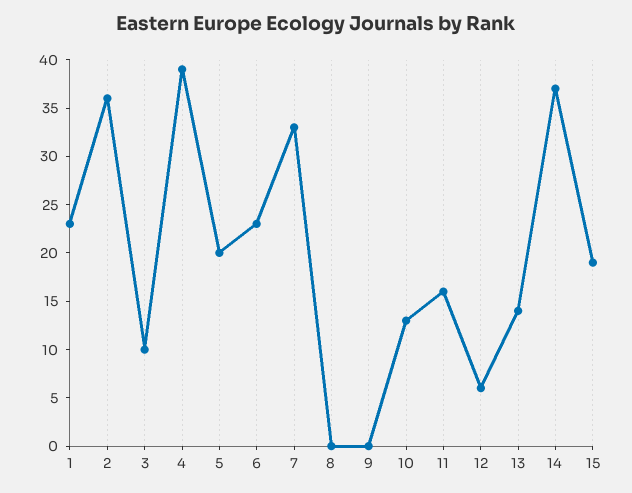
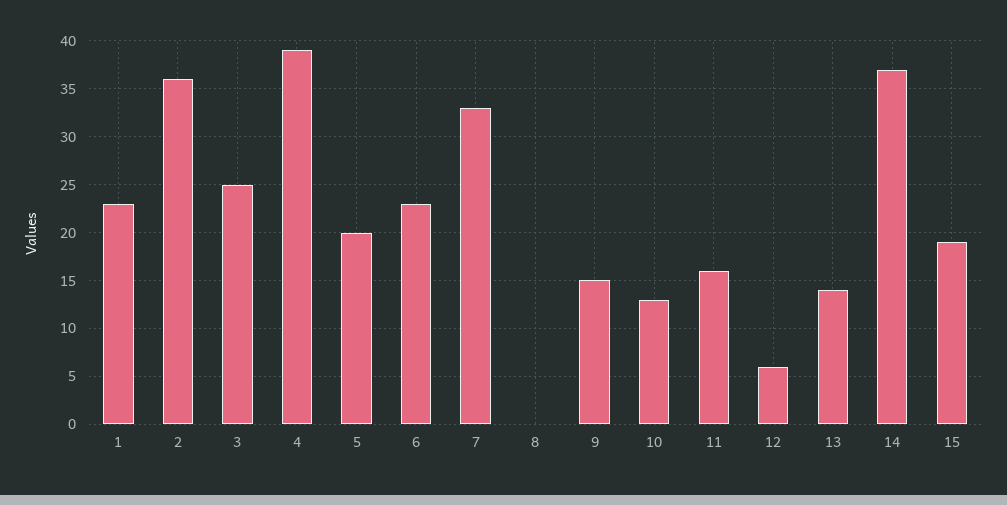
  {
    "1": 23,
    "2": 36,
-   "3": 10,
+   "3": 25,
    "4": 39,
    "5": 20,
    "6": 23,
    "7": 33,
    "8": 0,
-   "9": 0,
+   "9": 15,
    "10": 13,
    "11": 16,
    "12": 6,
    "13": 14,
    "14": 37,
    "15": 19
  }

